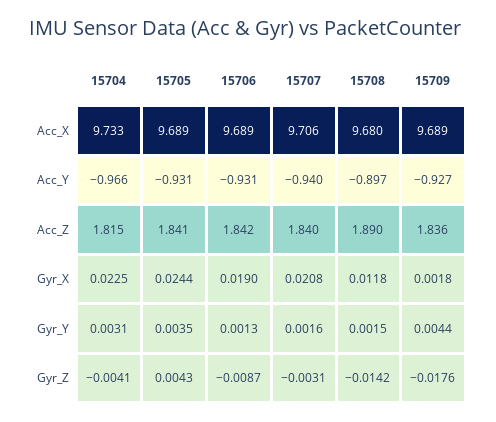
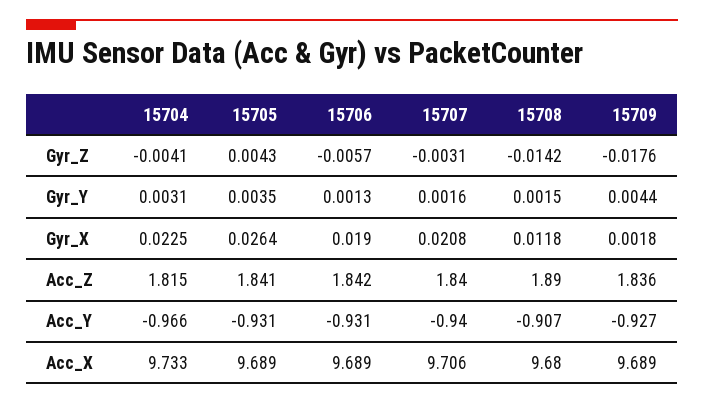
  {
    "15704": {
      "Acc_X": 9.733,
      "Acc_Y": -0.966,
      "Acc_Z": 1.815,
      "Gyr_X": 0.0225,
      "Gyr_Y": 0.0031,
      "Gyr_Z": -0.0041
    },
    "15705": {
      "Acc_X": 9.689,
      "Acc_Y": -0.931,
      "Acc_Z": 1.841,
-     "Gyr_X": 0.0244,
+     "Gyr_X": 0.0264,
      "Gyr_Y": 0.0035,
      "Gyr_Z": 0.0043
    },
    "15706": {
      "Acc_X": 9.689,
      "Acc_Y": -0.931,
      "Acc_Z": 1.842,
      "Gyr_X": 0.019,
      "Gyr_Y": 0.0013,
-     "Gyr_Z": -0.0087
+     "Gyr_Z": -0.0057
    },
    "15707": {
      "Acc_X": 9.706,
      "Acc_Y": -0.94,
      "Acc_Z": 1.84,
      "Gyr_X": 0.0208,
      "Gyr_Y": 0.0016,
      "Gyr_Z": -0.0031
    },
    "15708": {
      "Acc_X": 9.68,
-     "Acc_Y": -0.897,
+     "Acc_Y": -0.907,
      "Acc_Z": 1.89,
      "Gyr_X": 0.0118,
      "Gyr_Y": 0.0015,
      "Gyr_Z": -0.0142
    },
    "15709": {
      "Acc_X": 9.689,
      "Acc_Y": -0.927,
      "Acc_Z": 1.836,
      "Gyr_X": 0.0018,
      "Gyr_Y": 0.0044,
      "Gyr_Z": -0.0176
    }
  }

